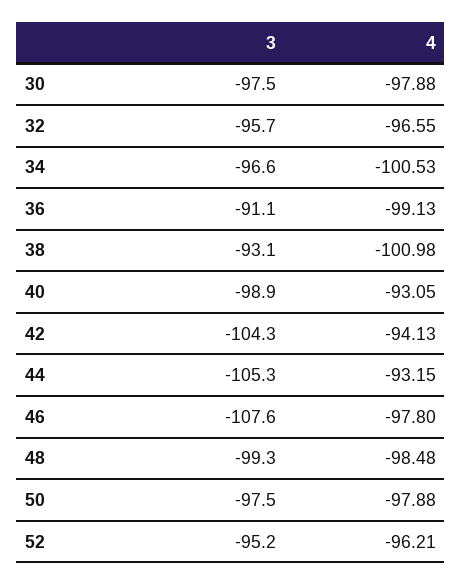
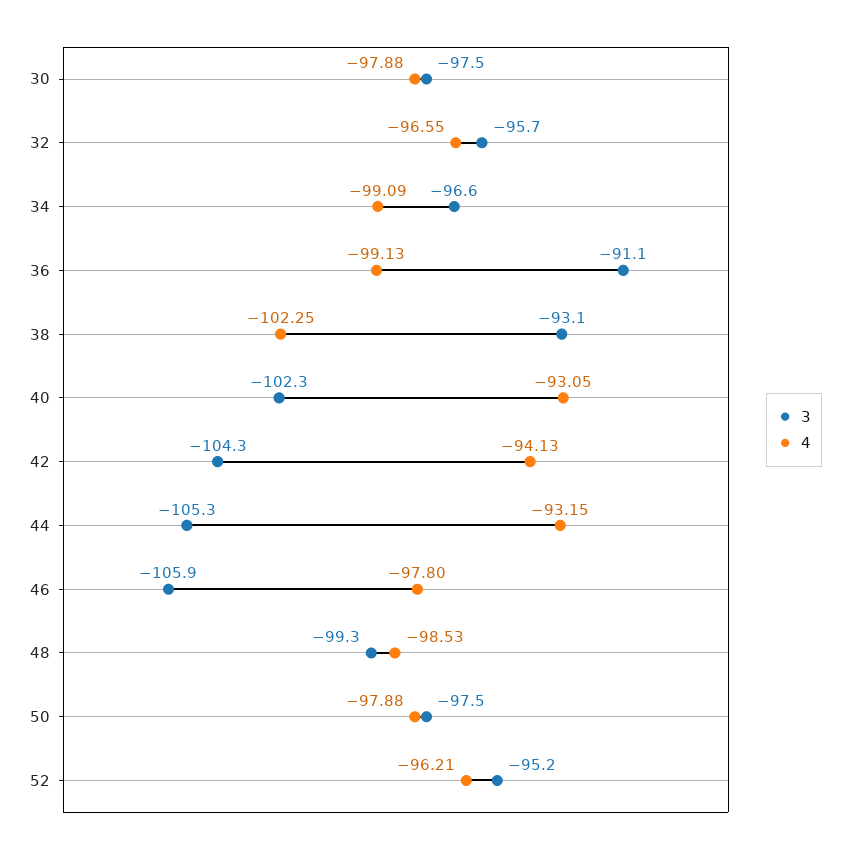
  {
    "3": {
      "30": -97.5,
      "32": -95.7,
      "34": -96.6,
      "36": -91.1,
      "38": -93.1,
-     "40": -98.9,
+     "40": -102.3,
      "42": -104.3,
      "44": -105.3,
-     "46": -107.6,
+     "46": -105.9,
      "48": -99.3,
      "50": -97.5,
      "52": -95.2
    },
    "4": {
      "30": -97.88,
      "32": -96.55,
-     "34": -100.53,
+     "34": -99.09,
      "36": -99.13,
-     "38": -100.98,
+     "38": -102.25,
      "40": -93.05,
      "42": -94.13,
      "44": -93.15,
      "46": -97.8,
-     "48": -98.48,
+     "48": -98.53,
      "50": -97.88,
      "52": -96.21
    }
  }

